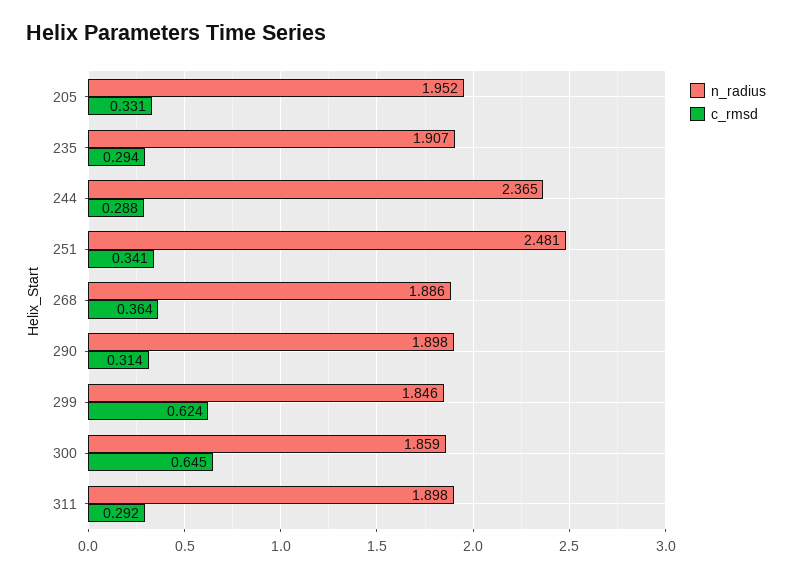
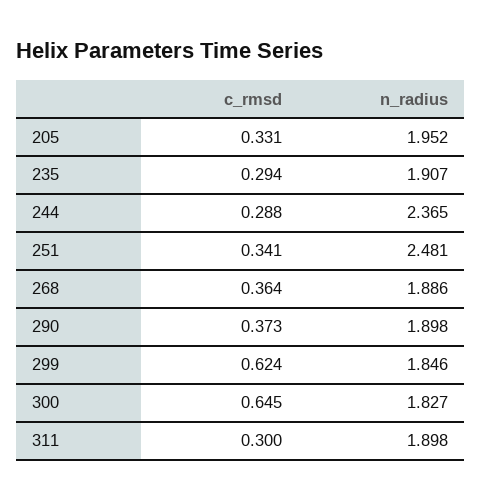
  {
    "n_radius": {
      "205": 1.952,
      "235": 1.907,
      "244": 2.365,
      "251": 2.481,
      "268": 1.886,
      "290": 1.898,
      "299": 1.846,
-     "300": 1.859,
+     "300": 1.827,
      "311": 1.898
    },
    "c_rmsd": {
      "205": 0.331,
      "235": 0.294,
      "244": 0.288,
      "251": 0.341,
      "268": 0.364,
-     "290": 0.314,
+     "290": 0.373,
      "299": 0.624,
      "300": 0.645,
-     "311": 0.292
+     "311": 0.3
    }
  }

